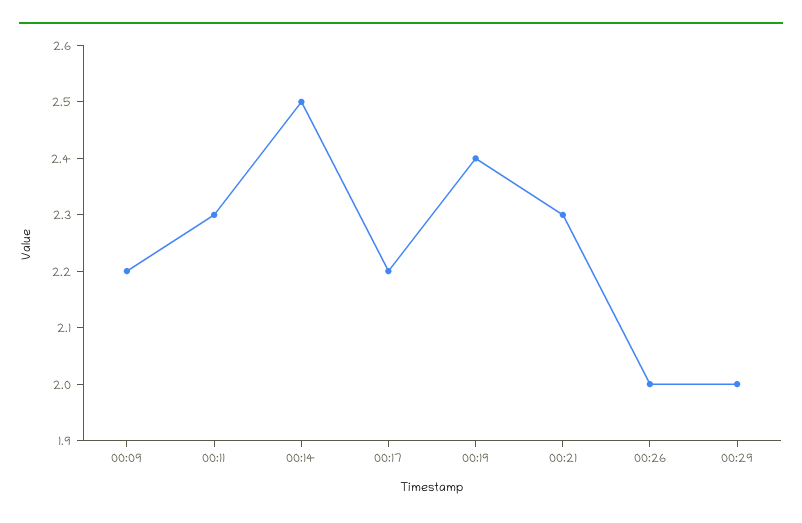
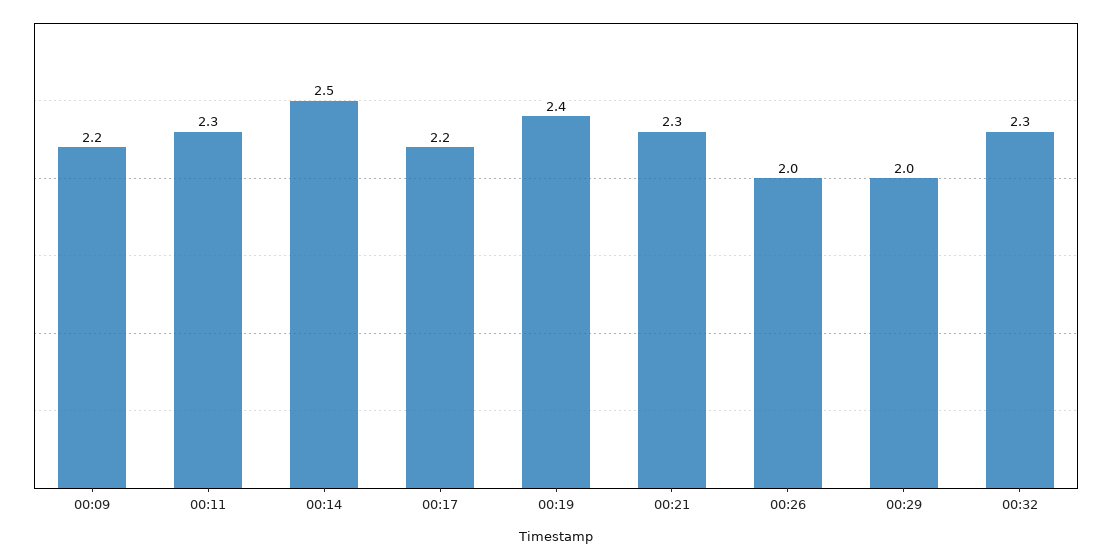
  {
    "00:09": 2.2,
    "00:11": 2.3,
    "00:14": 2.5,
    "00:17": 2.2,
    "00:19": 2.4,
    "00:21": 2.3,
    "00:26": 2,
-   "00:29": 2
+   "00:29": 2,
+   "00:32": 2.3
  }

